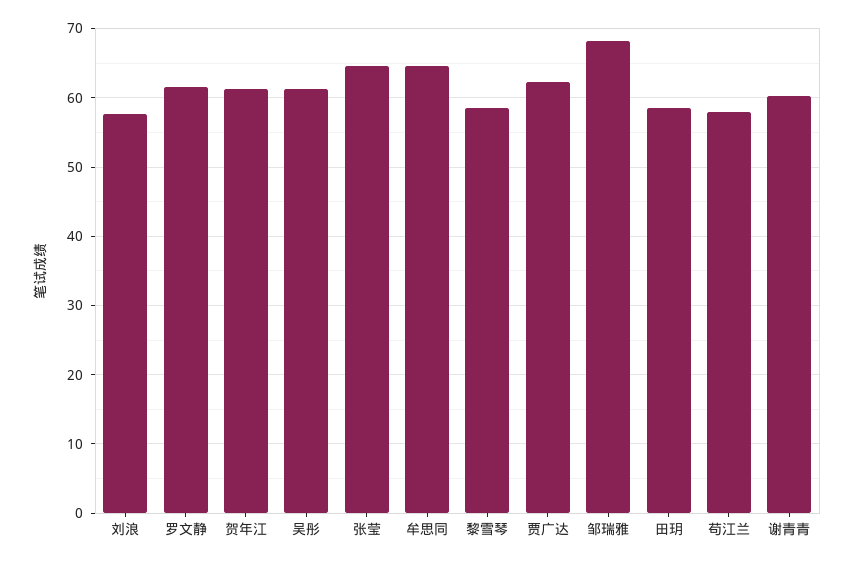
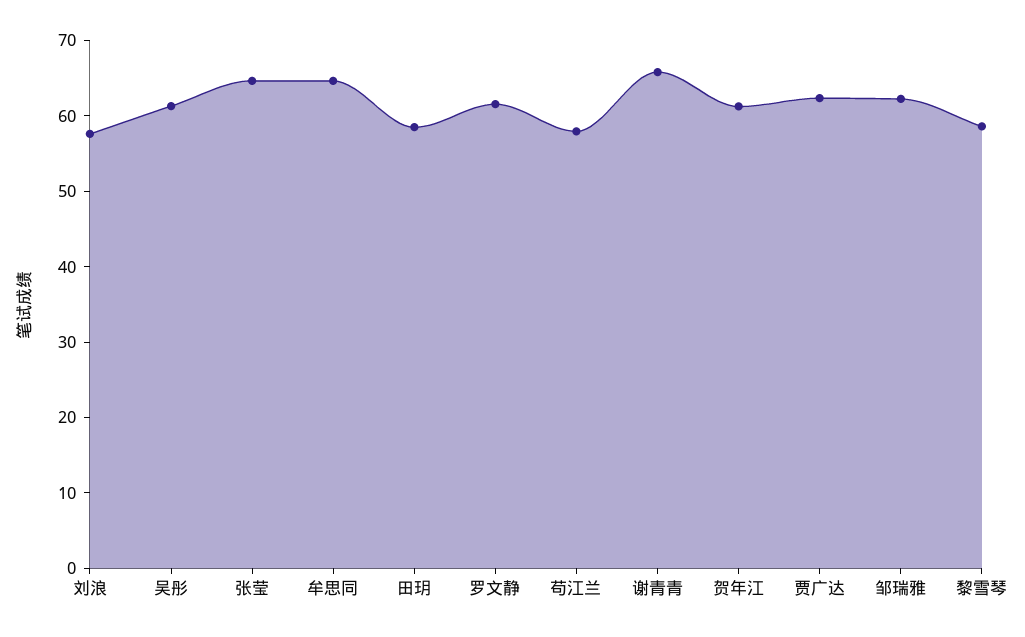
  {
    "刘浪": 58,
    "罗文静": 62,
    "贺年江": 61,
    "吴彤": 61,
    "张莹": 65,
    "牟思同": 65,
    "黎雪琴": 59,
    "贾广达": 62,
-   "邹瑞雅": 68,
+   "邹瑞雅": 62,
    "田玥": 59,
    "苟江兰": 58,
-   "谢青青": 60
+   "谢青青": 66
  }

